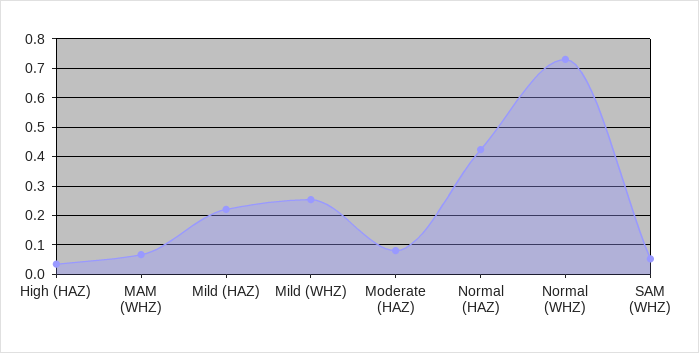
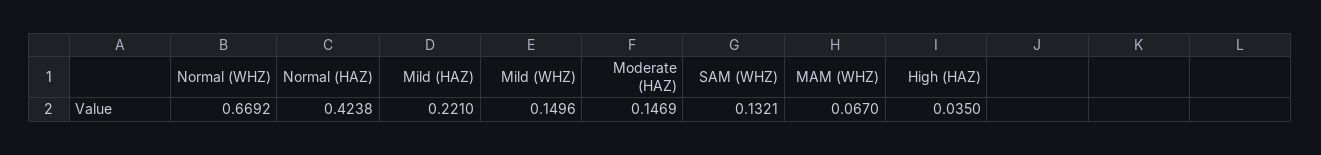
  {
    "High (HAZ)": 0.035,
    "MAM (WHZ)": 0.067,
    "Mild (HAZ)": 0.221,
-   "Mild (WHZ)": 0.25,
+   "Mild (WHZ)": 0.1496,
-   "Moderate (HAZ)": 0.075,
+   "Moderate (HAZ)": 0.1469,
    "Normal (HAZ)": 0.4238,
-   "Normal (WHZ)": 0.725,
+   "Normal (WHZ)": 0.6692,
-   "SAM (WHZ)": 0.05
+   "SAM (WHZ)": 0.1321
  }

